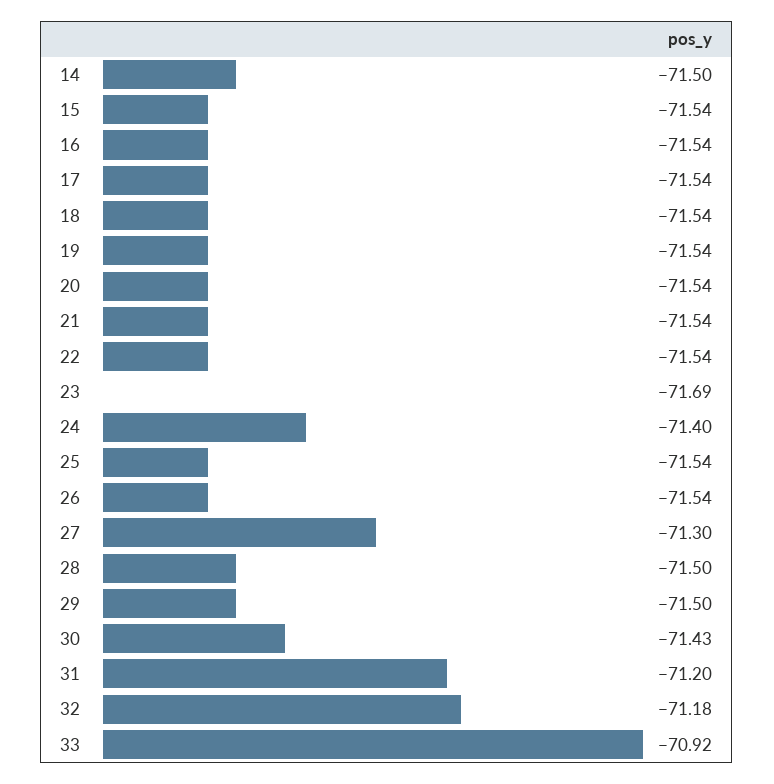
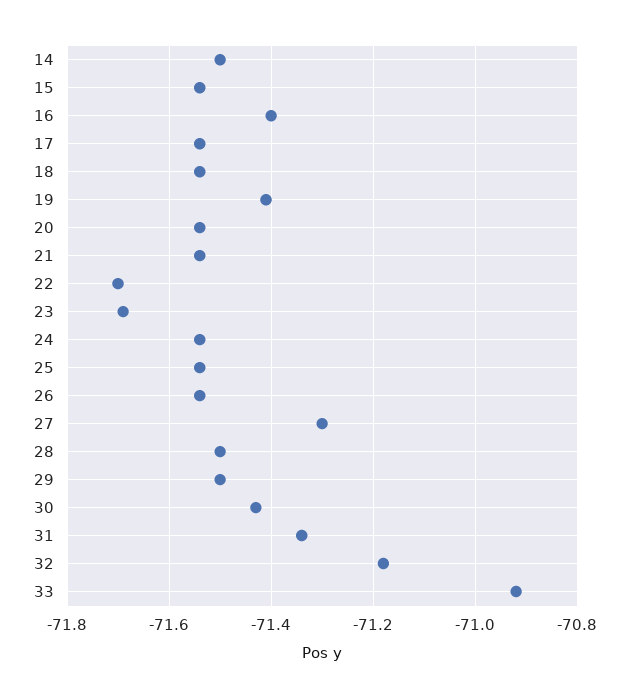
  {
    "14": -71.5,
    "15": -71.54,
-   "16": -71.54,
+   "16": -71.4,
    "17": -71.54,
    "18": -71.54,
-   "19": -71.54,
+   "19": -71.4,
    "20": -71.54,
    "21": -71.54,
-   "22": -71.54,
+   "22": -71.7,
    "23": -71.69,
-   "24": -71.4,
+   "24": -71.55,
    "25": -71.54,
    "26": -71.54,
    "27": -71.3,
    "28": -71.5,
    "29": -71.5,
    "30": -71.43,
-   "31": -71.2,
+   "31": -71.35,
    "32": -71.18,
    "33": -70.92
  }

